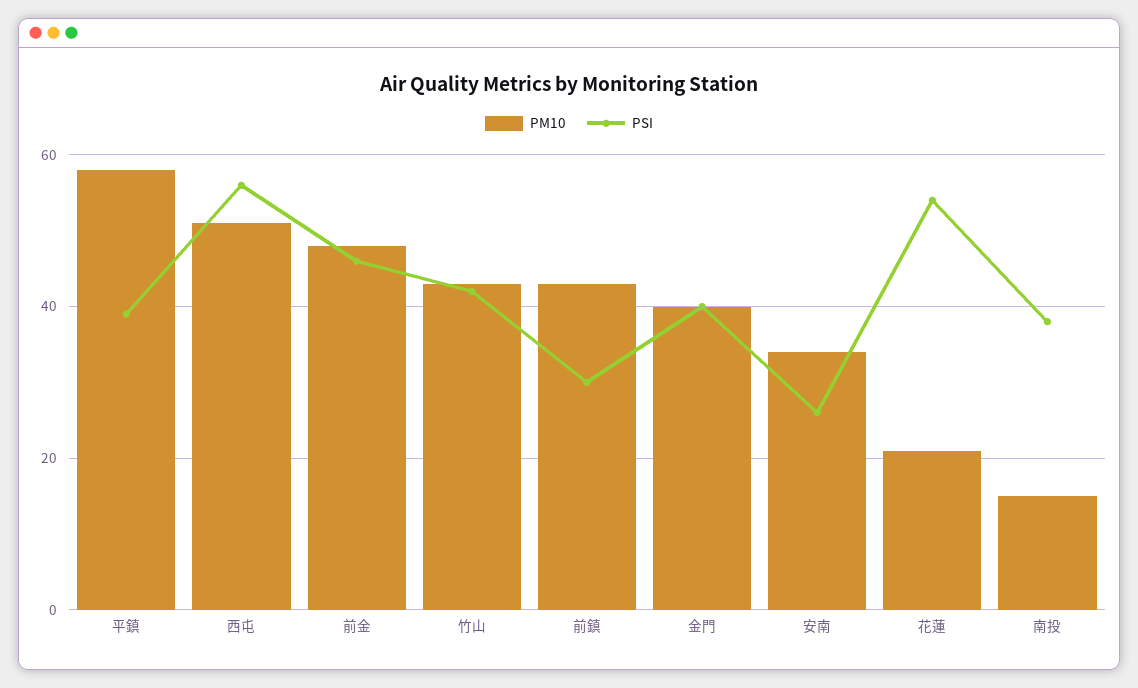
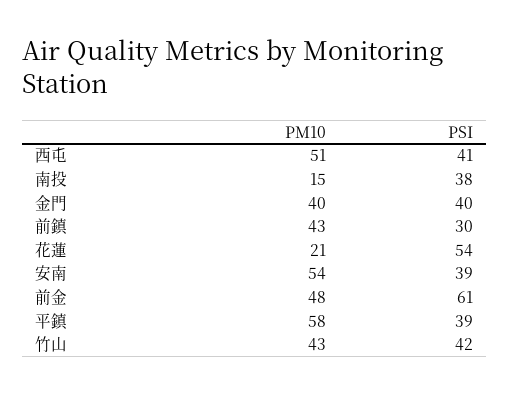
  {
    "PM10": {
      "平鎮": 58,
      "西屯": 51,
      "前金": 48,
      "竹山": 43,
      "前鎮": 43,
      "金門": 40,
-     "安南": 35,
+     "安南": 54,
      "花蓮": 21,
      "南投": 15
    },
    "PSI": {
      "平鎮": 39,
-     "西屯": 55,
+     "西屯": 41,
-     "前金": 45,
+     "前金": 61,
      "竹山": 42,
      "前鎮": 30,
      "金門": 40,
-     "安南": 25,
+     "安南": 39,
      "花蓮": 54,
      "南投": 38
    }
  }

